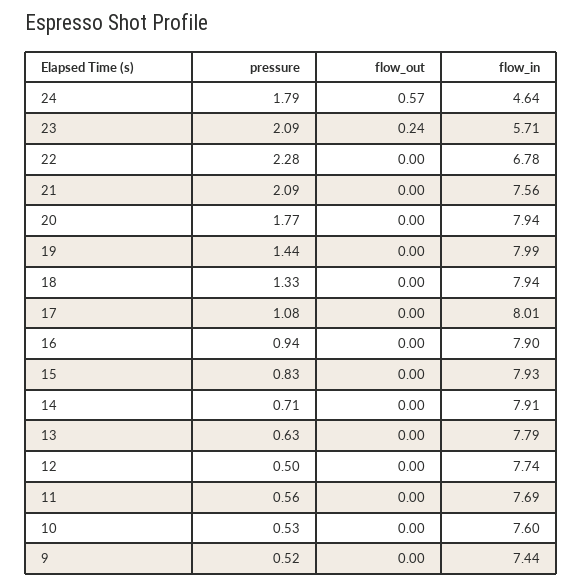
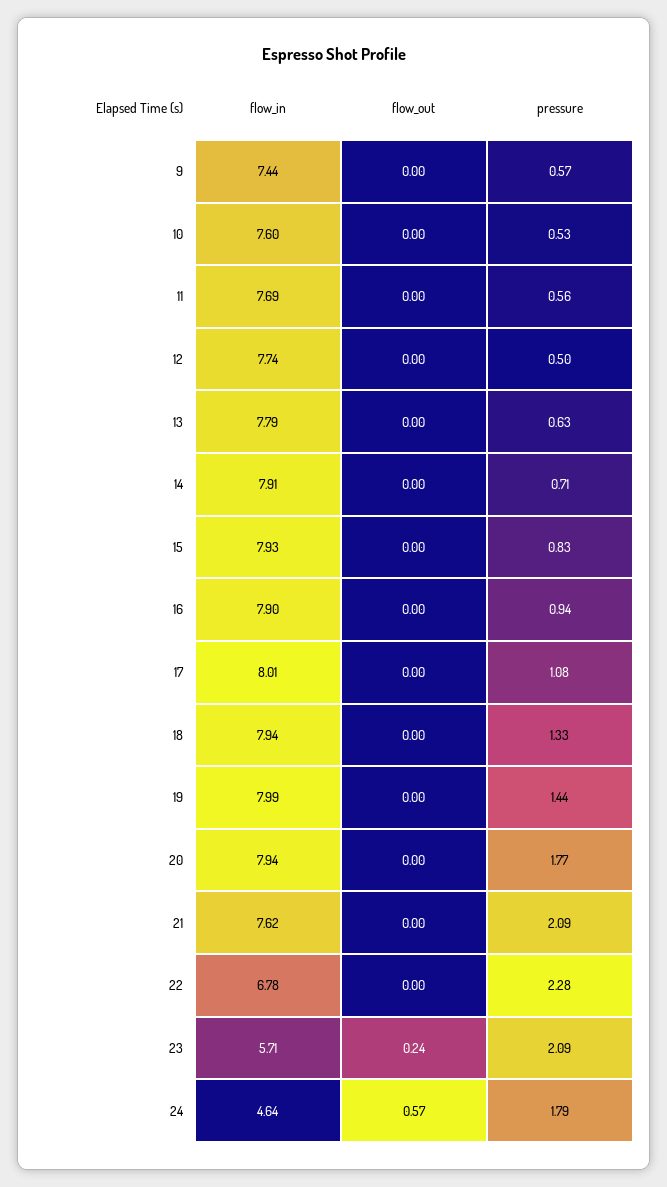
  {
    "pressure": {
      "24": 1.79,
      "23": 2.09,
      "22": 2.28,
      "21": 2.09,
      "20": 1.77,
      "19": 1.44,
      "18": 1.33,
      "17": 1.08,
      "16": 0.94,
      "15": 0.83,
      "14": 0.71,
      "13": 0.63,
      "12": 0.5,
      "11": 0.56,
      "10": 0.53,
-     "9": 0.52
+     "9": 0.57
    },
    "flow_out": {
      "24": 0.57,
      "23": 0.24,
      "22": 0,
      "21": 0,
      "20": 0,
      "19": 0,
      "18": 0,
      "17": 0,
      "16": 0,
      "15": 0,
      "14": 0,
      "13": 0,
      "12": 0,
      "11": 0,
      "10": 0,
      "9": 0
    },
    "flow_in": {
      "24": 4.64,
      "23": 5.71,
      "22": 6.78,
-     "21": 7.56,
+     "21": 7.62,
      "20": 7.94,
      "19": 7.99,
      "18": 7.94,
      "17": 8.01,
      "16": 7.9,
      "15": 7.93,
      "14": 7.91,
      "13": 7.79,
      "12": 7.74,
      "11": 7.69,
      "10": 7.6,
      "9": 7.44
    }
  }

